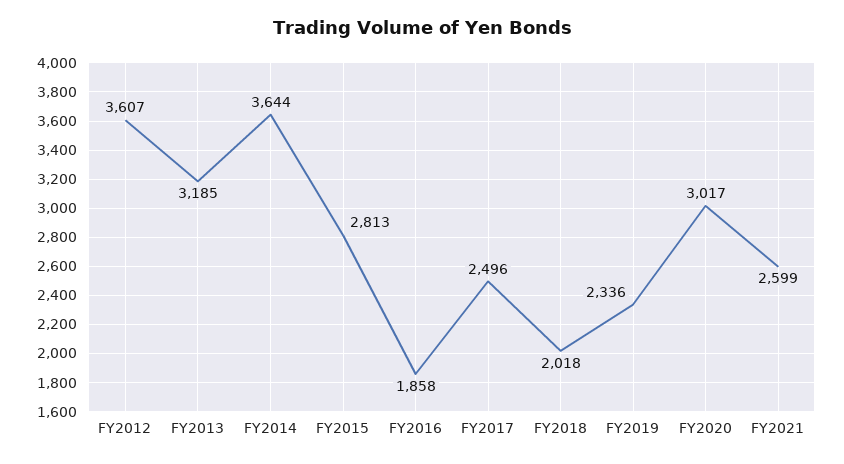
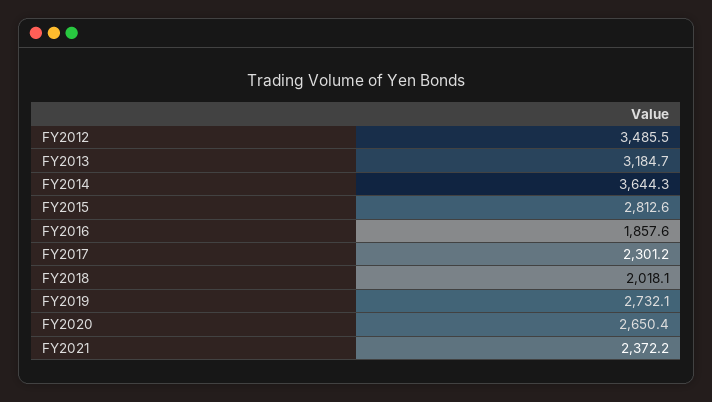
  {
-   "FY2012": 3607,
+   "FY2012": 3485.5,
    "FY2013": 3184.7,
    "FY2014": 3644.3,
    "FY2015": 2812.6,
    "FY2016": 1857.6,
-   "FY2017": 2496,
+   "FY2017": 2301.2,
    "FY2018": 2018.1,
-   "FY2019": 2336,
+   "FY2019": 2732.1,
-   "FY2020": 3017,
+   "FY2020": 2650.4,
-   "FY2021": 2599
+   "FY2021": 2372.2
  }

